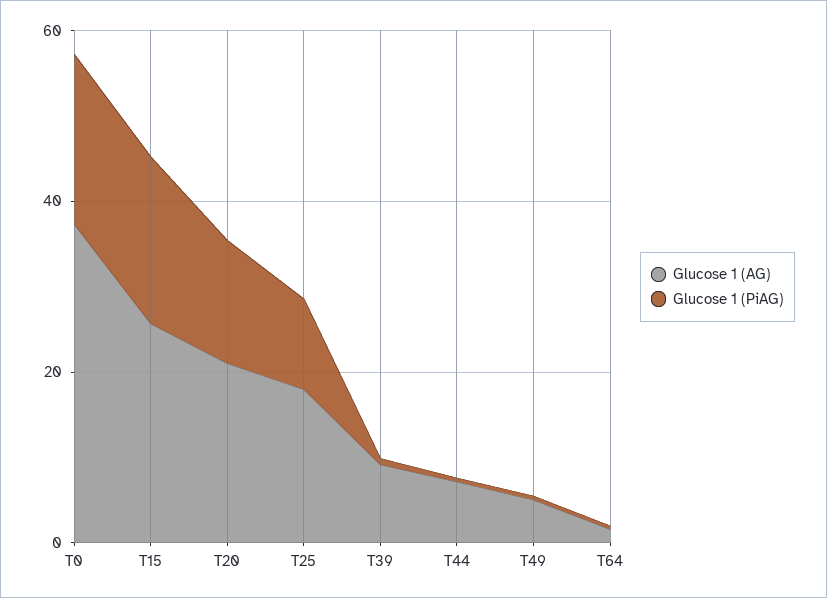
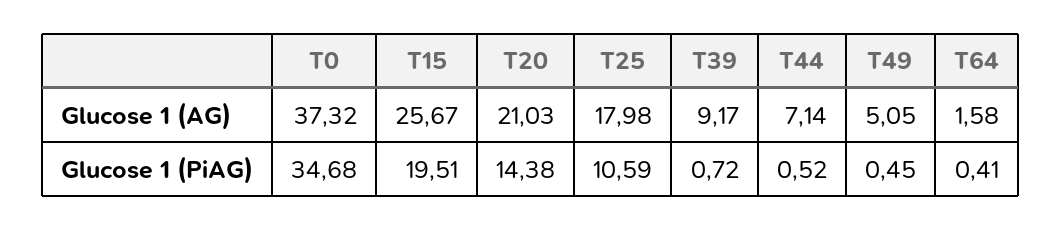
  {
    "Glucose 1 (AG)": {
      "T0": 37.32,
      "T15": 25.67,
      "T20": 21.03,
      "T25": 17.98,
      "T39": 9.17,
      "T44": 7.14,
      "T49": 5.05,
      "T64": 1.58
    },
    "Glucose 1 (PiAG)": {
-     "T0": 20,
+     "T0": 34.68,
      "T15": 19.51,
      "T20": 14.38,
      "T25": 10.59,
      "T39": 0.72,
      "T44": 0.52,
      "T49": 0.45,
      "T64": 0.41
    }
  }

